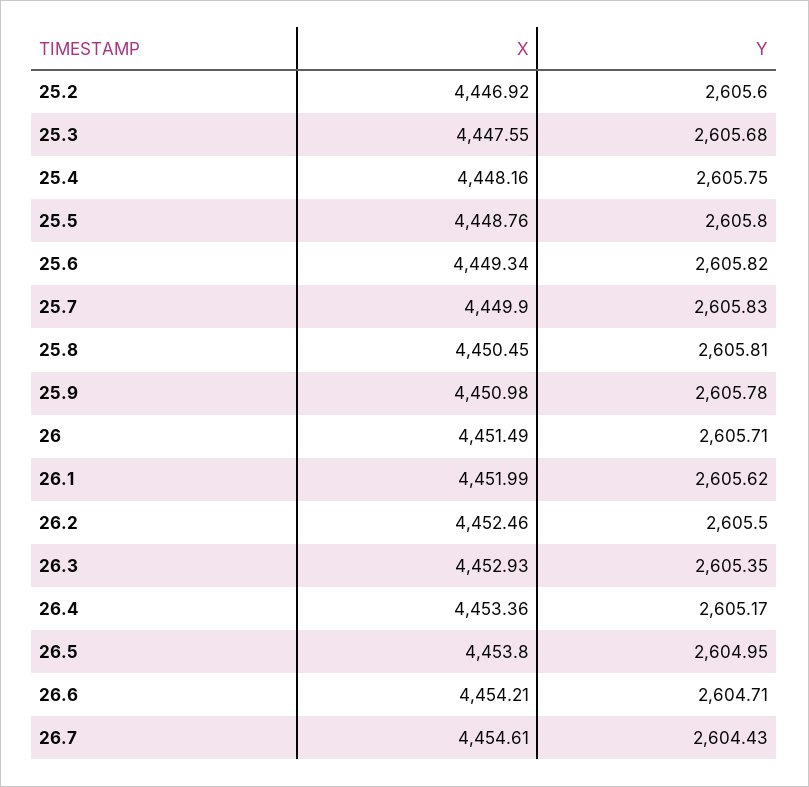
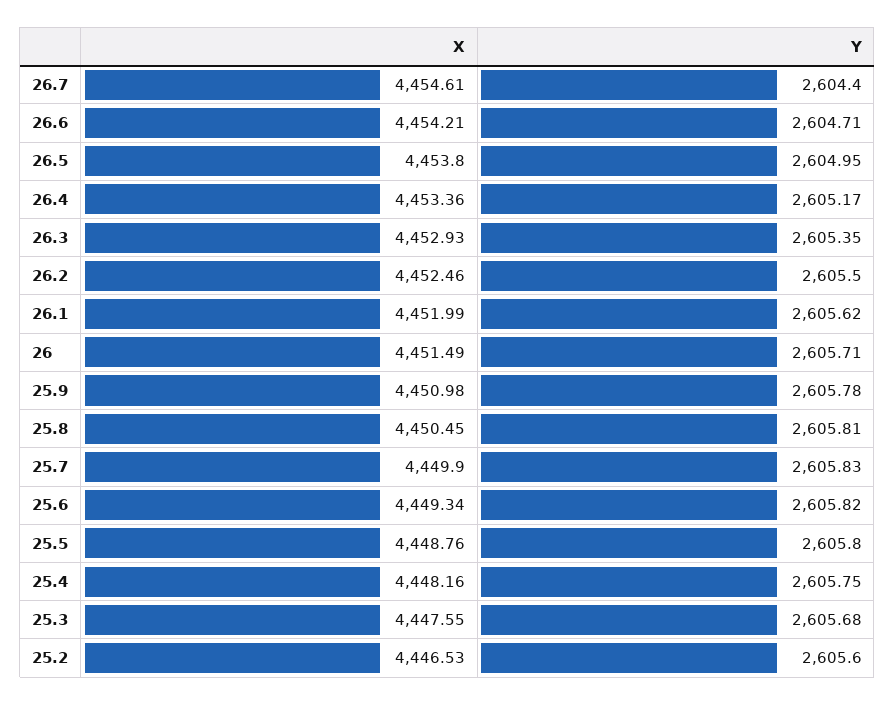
  {
    "X": {
-     "25.2": 4446.92,
+     "25.2": 4446.53,
      "25.3": 4447.55,
      "25.4": 4448.16,
      "25.5": 4448.76,
      "25.6": 4449.34,
      "25.7": 4449.9,
      "25.8": 4450.45,
      "25.9": 4450.98,
      "26": 4451.49,
      "26.1": 4451.99,
      "26.2": 4452.46,
      "26.3": 4452.93,
      "26.4": 4453.36,
      "26.5": 4453.8,
      "26.6": 4454.21,
      "26.7": 4454.61
    },
    "Y": {
      "25.2": 2605.6,
      "25.3": 2605.68,
      "25.4": 2605.75,
      "25.5": 2605.8,
      "25.6": 2605.82,
      "25.7": 2605.83,
      "25.8": 2605.81,
      "25.9": 2605.78,
      "26": 2605.71,
      "26.1": 2605.62,
      "26.2": 2605.5,
      "26.3": 2605.35,
      "26.4": 2605.17,
      "26.5": 2604.95,
      "26.6": 2604.71,
-     "26.7": 2604.43
+     "26.7": 2604.4
    }
  }

